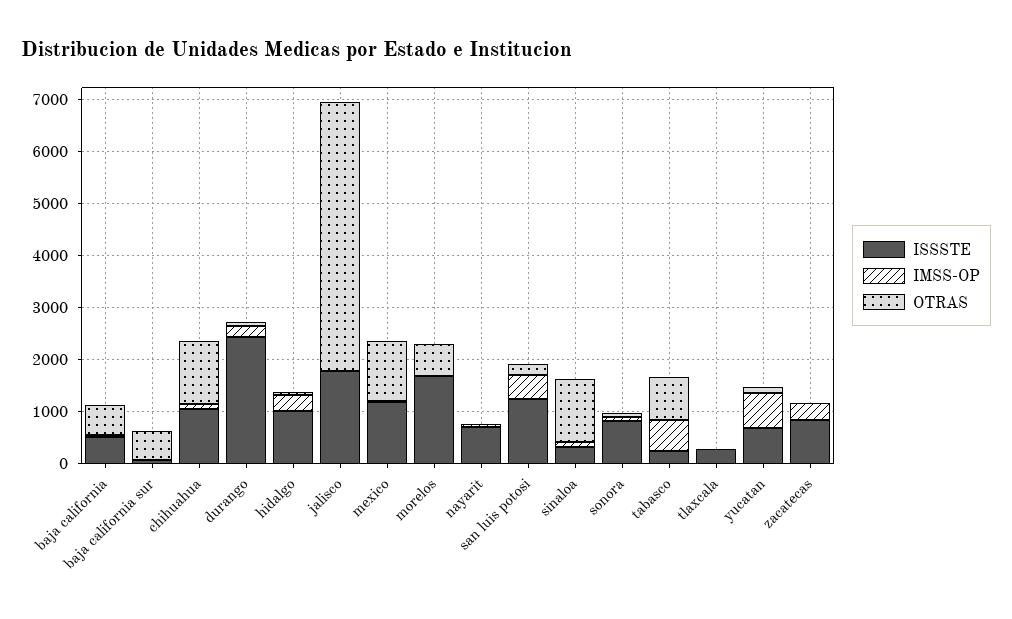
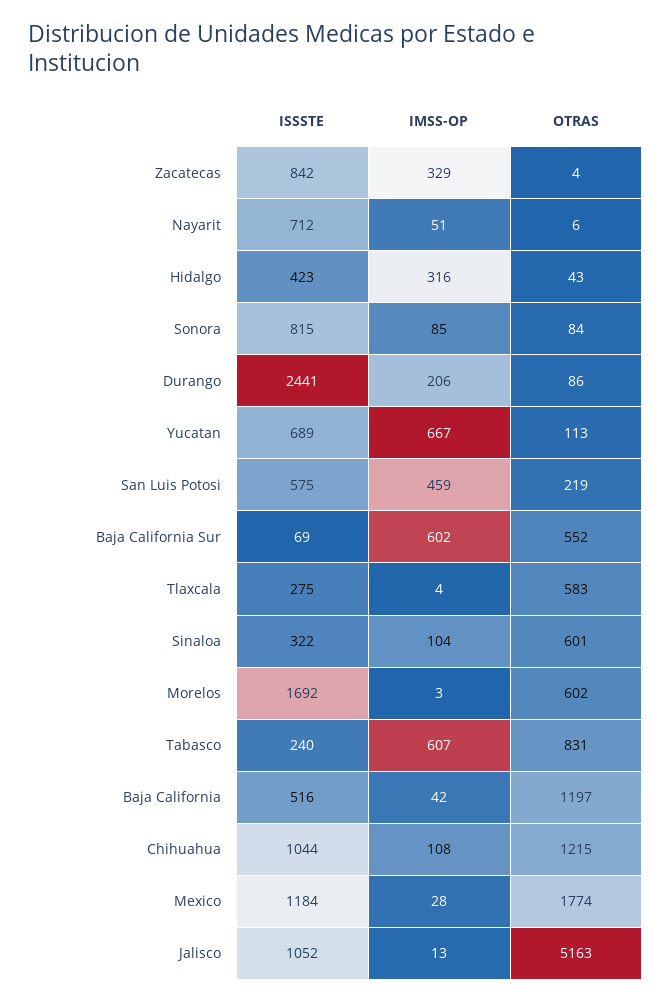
  {
    "ISSSTE": {
      "baja california": 516,
      "baja california sur": 69,
      "chihuahua": 1044,
      "durango": 2441,
-     "hidalgo": 1000,
+     "hidalgo": 423,
-     "jalisco": 1800,
+     "jalisco": 1052,
      "mexico": 1184,
      "morelos": 1692,
      "nayarit": 712,
-     "san luis potosi": 1200,
+     "san luis potosi": 575,
      "sinaloa": 322,
      "sonora": 815,
      "tabasco": 240,
      "tlaxcala": 275,
      "yucatan": 689,
      "zacatecas": 842
    },
    "IMSS-OP": {
      "baja california": 42,
-     "baja california sur": 0,
+     "baja california sur": 602,
      "chihuahua": 108,
      "durango": 206,
      "hidalgo": 316,
      "jalisco": 13,
      "mexico": 28,
      "morelos": 3,
      "nayarit": 51,
      "san luis potosi": 459,
      "sinaloa": 104,
      "sonora": 85,
      "tabasco": 607,
      "tlaxcala": 4,
      "yucatan": 667,
      "zacatecas": 329
    },
    "OTRAS": {
-     "baja california": 600,
+     "baja california": 1197,
      "baja california sur": 552,
      "chihuahua": 1215,
      "durango": 86,
      "hidalgo": 43,
      "jalisco": 5163,
-     "mexico": 1200,
+     "mexico": 1774,
      "morelos": 602,
      "nayarit": 6,
      "san luis potosi": 219,
-     "sinaloa": 1200,
+     "sinaloa": 601,
      "sonora": 84,
      "tabasco": 831,
-     "tlaxcala": 0,
+     "tlaxcala": 583,
      "yucatan": 113,
      "zacatecas": 4
    }
  }

